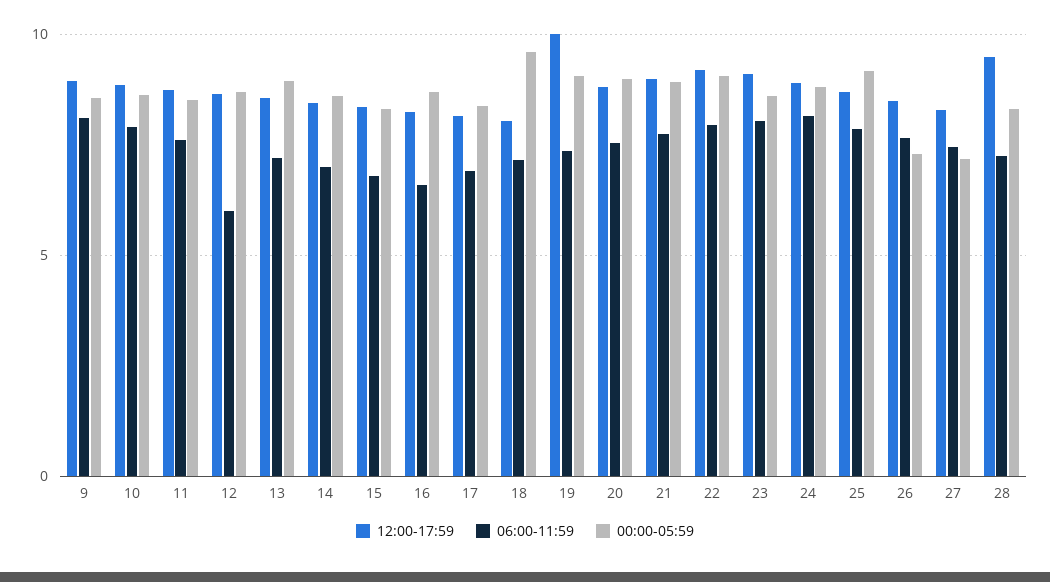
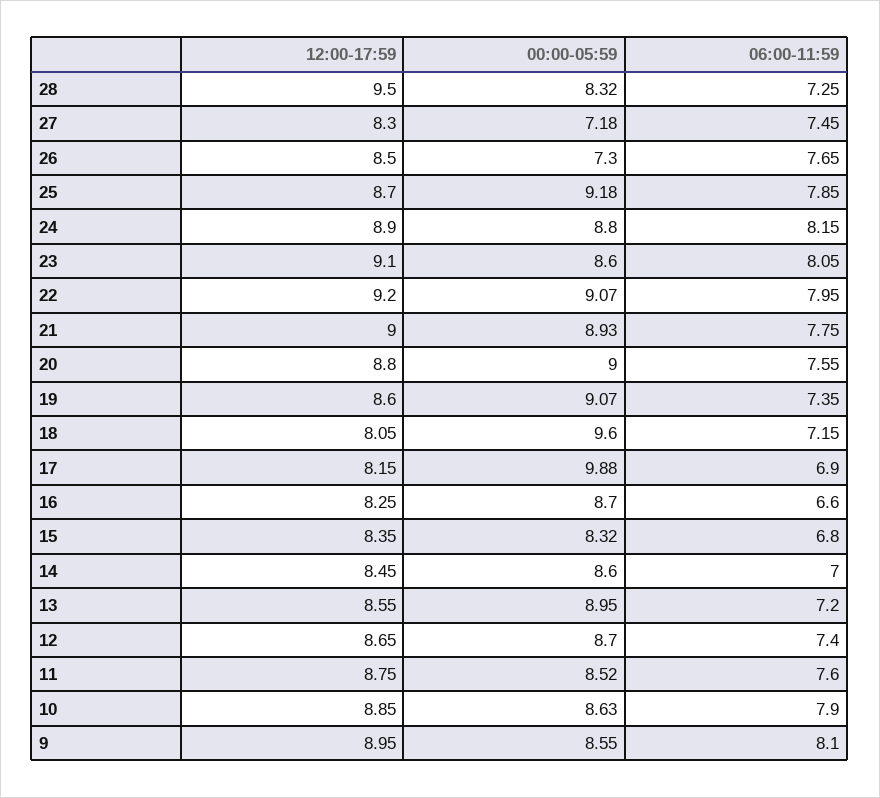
  {
    "12:00-17:59": {
      "9": 8.95,
      "10": 8.85,
      "11": 8.75,
      "12": 8.65,
      "13": 8.55,
      "14": 8.45,
      "15": 8.35,
      "16": 8.25,
      "17": 8.15,
      "18": 8.05,
-     "19": 10,
+     "19": 8.6,
      "20": 8.8,
      "21": 9,
      "22": 9.2,
      "23": 9.1,
      "24": 8.9,
      "25": 8.7,
      "26": 8.5,
      "27": 8.3,
      "28": 9.5
    },
    "06:00-11:59": {
      "9": 8.1,
      "10": 7.9,
      "11": 7.6,
-     "12": 6,
+     "12": 7.4,
      "13": 7.2,
      "14": 7,
      "15": 6.8,
      "16": 6.6,
      "17": 6.9,
      "18": 7.15,
      "19": 7.35,
      "20": 7.55,
      "21": 7.75,
      "22": 7.95,
      "23": 8.05,
      "24": 8.15,
      "25": 7.85,
      "26": 7.65,
      "27": 7.45,
      "28": 7.25
    },
    "00:00-05:59": {
      "9": 8.55,
      "10": 8.63,
      "11": 8.52,
      "12": 8.7,
      "13": 8.95,
      "14": 8.6,
      "15": 8.32,
      "16": 8.7,
-     "17": 8.5,
+     "17": 9.88,
      "18": 9.6,
      "19": 9.07,
      "20": 9,
      "21": 8.93,
      "22": 9.07,
      "23": 8.6,
      "24": 8.8,
      "25": 9.18,
      "26": 7.3,
      "27": 7.18,
      "28": 8.32
    }
  }

